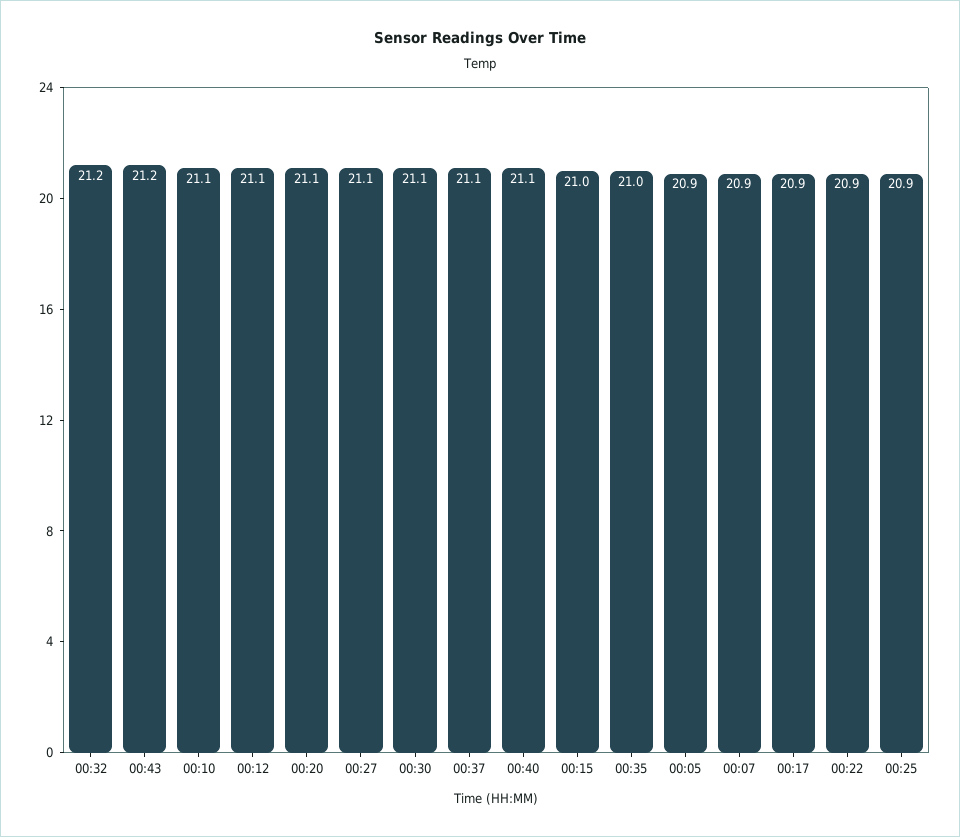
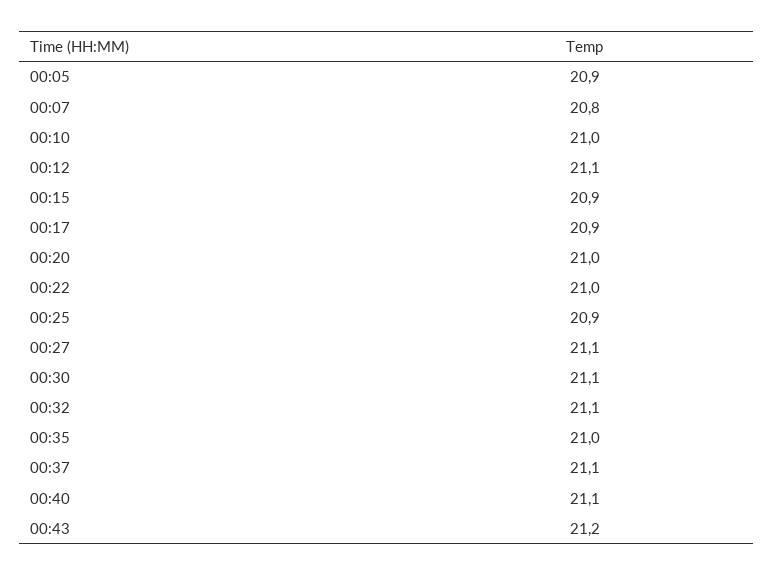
  {
-   "00:32": 21.2,
+   "00:32": 21.1,
    "00:43": 21.2,
-   "00:10": 21.1,
+   "00:10": 21,
    "00:12": 21.1,
-   "00:20": 21.1,
+   "00:20": 21,
    "00:27": 21.1,
    "00:30": 21.1,
    "00:37": 21.1,
    "00:40": 21.1,
-   "00:15": 21,
+   "00:15": 20.9,
    "00:35": 21,
    "00:05": 20.9,
-   "00:07": 20.9,
+   "00:07": 20.8,
    "00:17": 20.9,
-   "00:22": 20.9,
+   "00:22": 21,
    "00:25": 20.9
  }

